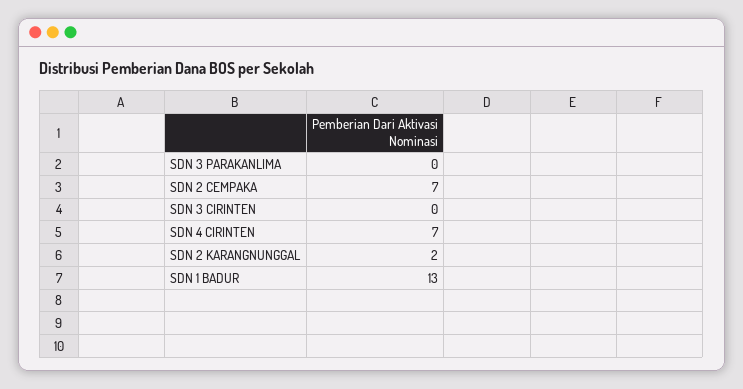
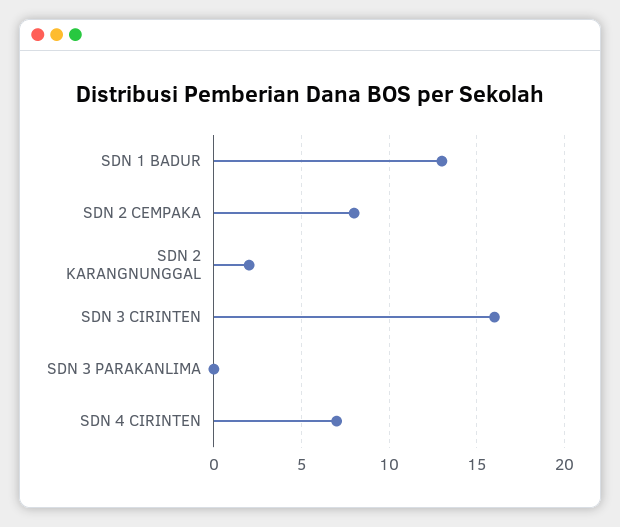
  {
    "SDN 3 PARAKANLIMA": 0,
-   "SDN 2 CEMPAKA": 7,
+   "SDN 2 CEMPAKA": 8,
-   "SDN 3 CIRINTEN": 0,
+   "SDN 3 CIRINTEN": 16,
    "SDN 4 CIRINTEN": 7,
    "SDN 2 KARANGNUNGGAL": 2,
    "SDN 1 BADUR": 13
  }

